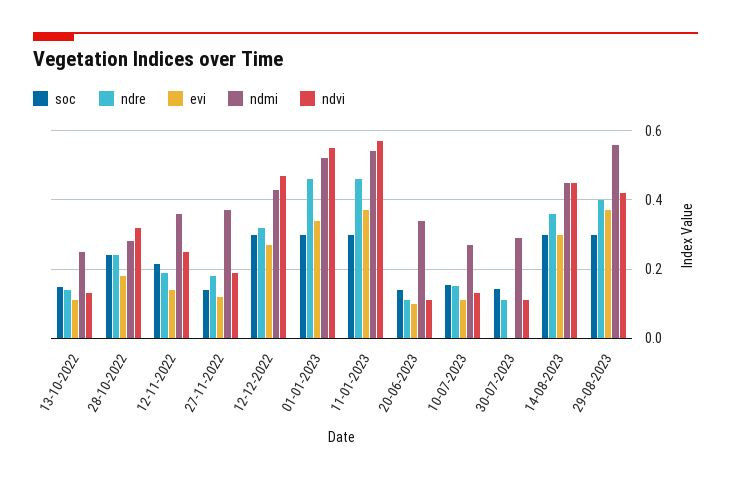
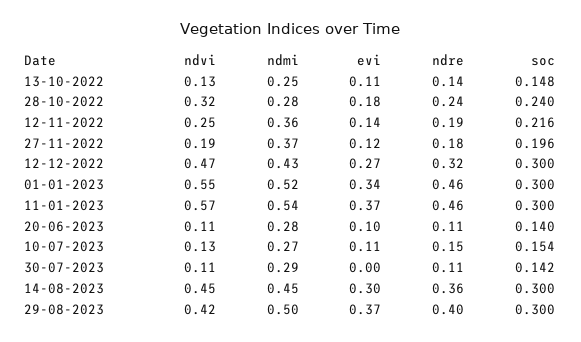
  {
    "soc": {
      "13-10-2022": 0.148,
      "28-10-2022": 0.24,
      "12-11-2022": 0.216,
-     "27-11-2022": 0.14,
+     "27-11-2022": 0.196,
      "12-12-2022": 0.3,
      "01-01-2023": 0.3,
      "11-01-2023": 0.3,
      "20-06-2023": 0.14,
      "10-07-2023": 0.154,
      "30-07-2023": 0.142,
      "14-08-2023": 0.3,
      "29-08-2023": 0.3
    },
    "ndre": {
      "13-10-2022": 0.14,
      "28-10-2022": 0.24,
      "12-11-2022": 0.19,
      "27-11-2022": 0.18,
      "12-12-2022": 0.32,
      "01-01-2023": 0.46,
      "11-01-2023": 0.46,
      "20-06-2023": 0.11,
      "10-07-2023": 0.15,
      "30-07-2023": 0.11,
      "14-08-2023": 0.36,
      "29-08-2023": 0.4
    },
    "evi": {
      "13-10-2022": 0.11,
      "28-10-2022": 0.18,
      "12-11-2022": 0.14,
      "27-11-2022": 0.12,
      "12-12-2022": 0.27,
      "01-01-2023": 0.34,
      "11-01-2023": 0.37,
      "20-06-2023": 0.1,
      "10-07-2023": 0.11,
      "30-07-2023": 0,
      "14-08-2023": 0.3,
      "29-08-2023": 0.37
    },
    "ndmi": {
      "13-10-2022": 0.25,
      "28-10-2022": 0.28,
      "12-11-2022": 0.36,
      "27-11-2022": 0.37,
      "12-12-2022": 0.43,
      "01-01-2023": 0.52,
      "11-01-2023": 0.54,
-     "20-06-2023": 0.34,
+     "20-06-2023": 0.28,
      "10-07-2023": 0.27,
      "30-07-2023": 0.29,
      "14-08-2023": 0.45,
-     "29-08-2023": 0.56
+     "29-08-2023": 0.5
    },
    "ndvi": {
      "13-10-2022": 0.13,
      "28-10-2022": 0.32,
      "12-11-2022": 0.25,
      "27-11-2022": 0.19,
      "12-12-2022": 0.47,
      "01-01-2023": 0.55,
      "11-01-2023": 0.57,
      "20-06-2023": 0.11,
      "10-07-2023": 0.13,
      "30-07-2023": 0.11,
      "14-08-2023": 0.45,
      "29-08-2023": 0.42
    }
  }

